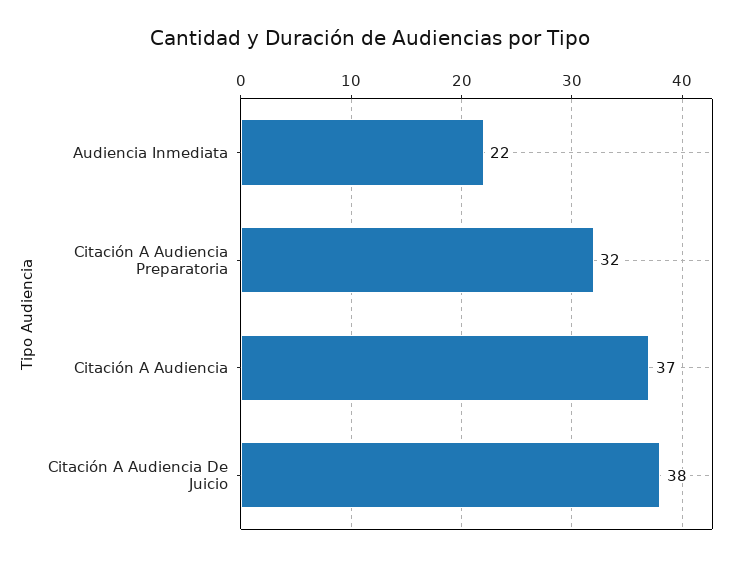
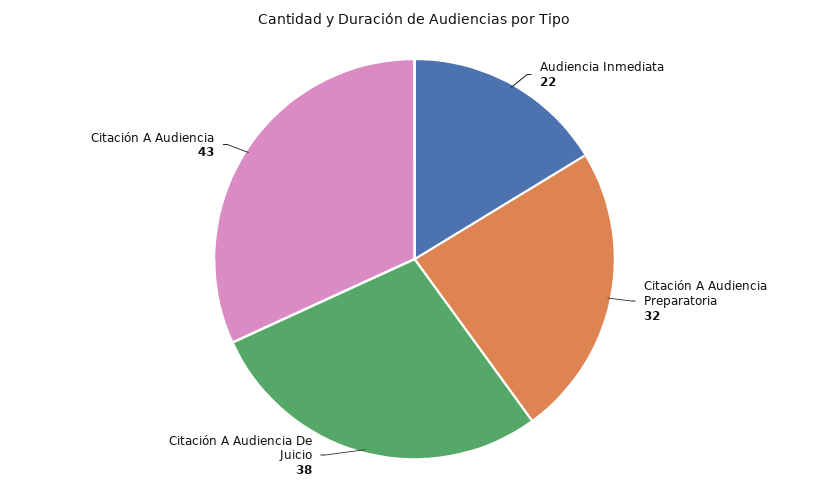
  {
    "Audiencia Inmediata": 22,
    "Citación A Audiencia Preparatoria": 32,
-   "Citación A Audiencia": 37,
+   "Citación A Audiencia": 43,
    "Citación A Audiencia De Juicio": 38
  }

